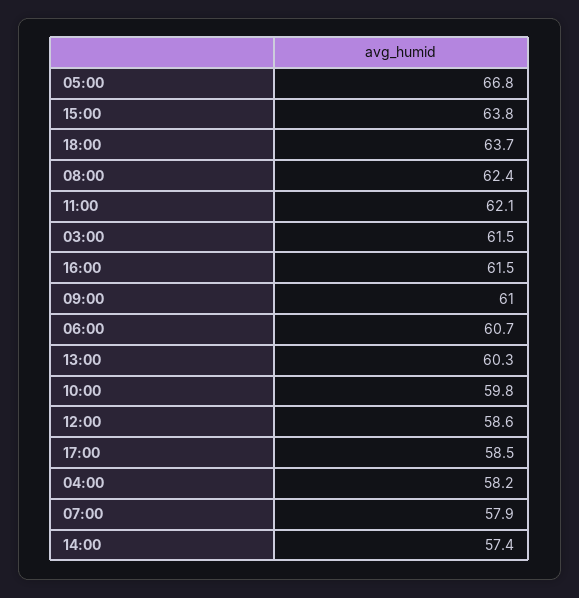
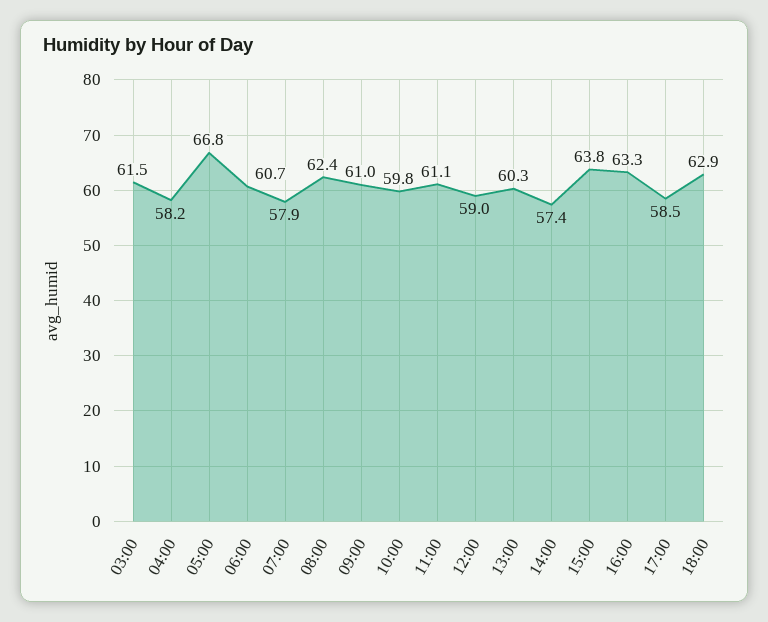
  {
    "05:00": 66.8,
    "15:00": 63.8,
-   "18:00": 63.7,
+   "18:00": 62.9,
    "08:00": 62.4,
-   "11:00": 62.1,
+   "11:00": 61.1,
    "03:00": 61.5,
-   "16:00": 61.5,
+   "16:00": 63.3,
    "09:00": 61,
    "06:00": 60.7,
    "13:00": 60.3,
    "10:00": 59.8,
-   "12:00": 58.6,
+   "12:00": 59,
    "17:00": 58.5,
    "04:00": 58.2,
    "07:00": 57.9,
    "14:00": 57.4
  }

